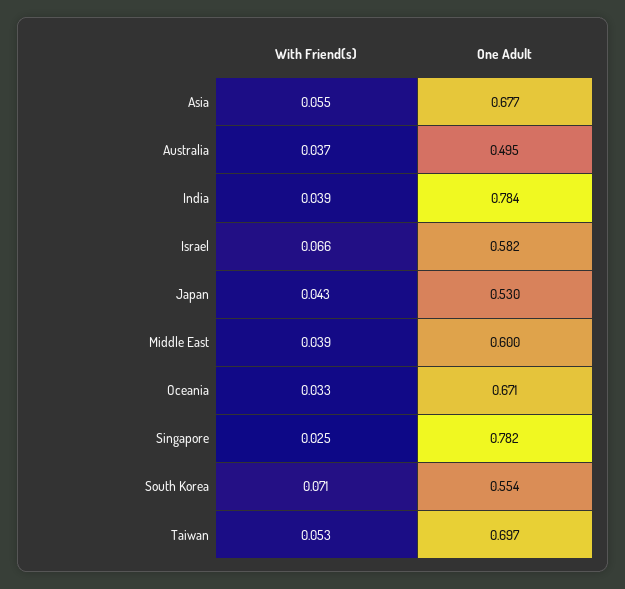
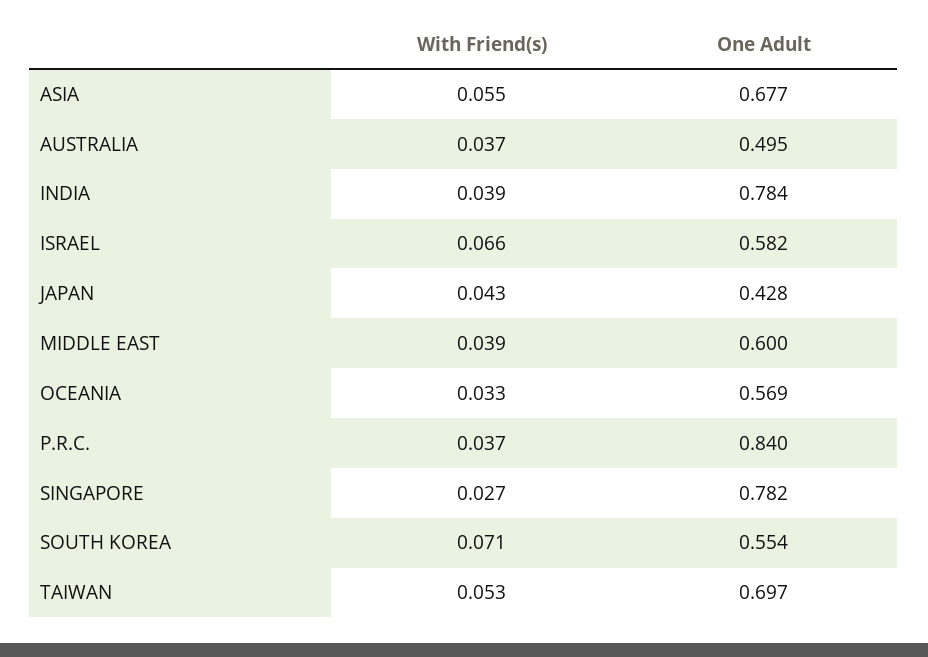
  {
    "With Friend(s)": {
      "Asia": 0.055,
      "Australia": 0.037,
      "India": 0.039,
      "Israel": 0.066,
      "Japan": 0.043,
      "Middle East": 0.039,
      "Oceania": 0.033,
-     "Singapore": 0.025,
+     "Singapore": 0.027,
      "South Korea": 0.071,
-     "Taiwan": 0.053
+     "Taiwan": 0.053,
+     "P.R.C.": 0.037
    },
    "One Adult": {
      "Asia": 0.677,
      "Australia": 0.495,
      "India": 0.784,
      "Israel": 0.582,
-     "Japan": 0.53,
+     "Japan": 0.428,
      "Middle East": 0.6,
-     "Oceania": 0.671,
+     "Oceania": 0.569,
      "Singapore": 0.782,
      "South Korea": 0.554,
-     "Taiwan": 0.697
+     "Taiwan": 0.697,
+     "P.R.C.": 0.84
    }
  }

